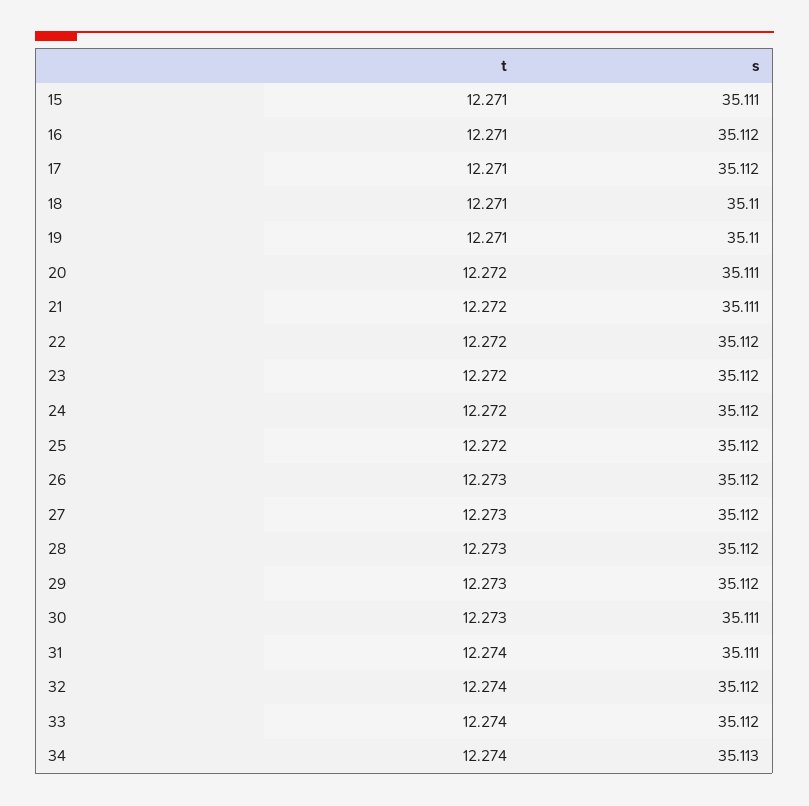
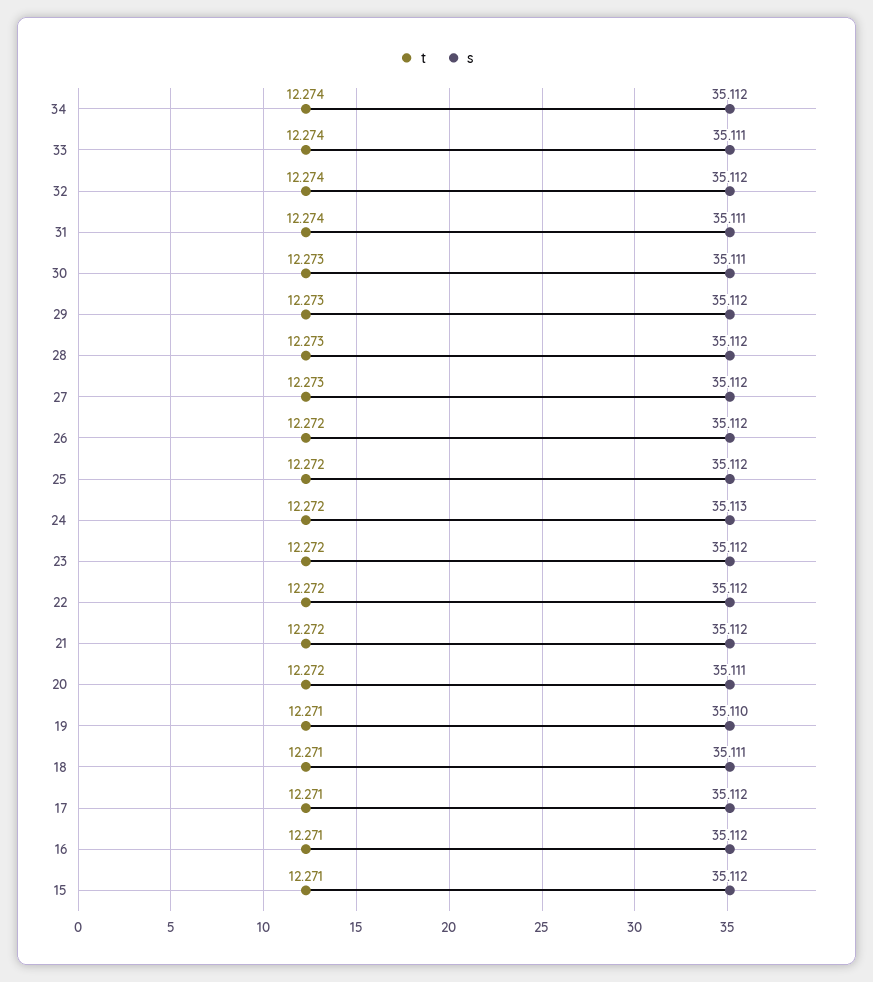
  {
    "t": {
      "15": 12.271,
      "16": 12.271,
      "17": 12.271,
      "18": 12.271,
      "19": 12.271,
      "20": 12.272,
      "21": 12.272,
      "22": 12.272,
      "23": 12.272,
      "24": 12.272,
      "25": 12.272,
-     "26": 12.273,
+     "26": 12.272,
      "27": 12.273,
      "28": 12.273,
      "29": 12.273,
      "30": 12.273,
      "31": 12.274,
      "32": 12.274,
      "33": 12.274,
      "34": 12.274
    },
    "s": {
-     "15": 35.111,
+     "15": 35.112,
      "16": 35.112,
      "17": 35.112,
-     "18": 35.11,
+     "18": 35.111,
      "19": 35.11,
      "20": 35.111,
-     "21": 35.111,
+     "21": 35.112,
      "22": 35.112,
      "23": 35.112,
-     "24": 35.112,
+     "24": 35.113,
      "25": 35.112,
      "26": 35.112,
      "27": 35.112,
      "28": 35.112,
      "29": 35.112,
      "30": 35.111,
      "31": 35.111,
      "32": 35.112,
-     "33": 35.112,
+     "33": 35.111,
-     "34": 35.113
+     "34": 35.112
    }
  }

